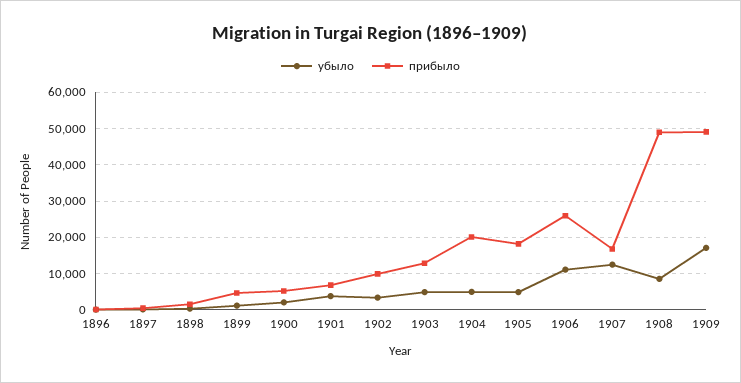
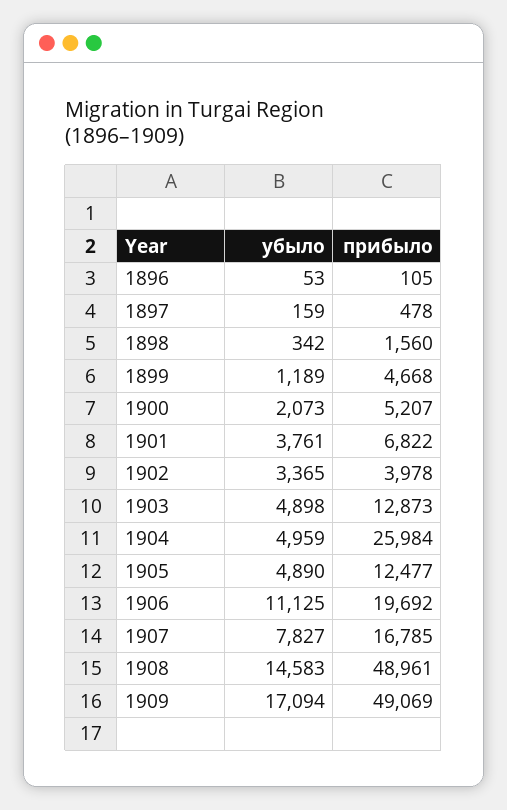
  {
    "убыло": {
      "1896": 53,
      "1897": 159,
      "1898": 342,
      "1899": 1189,
      "1900": 2073,
      "1901": 3761,
      "1902": 3365,
      "1903": 4898,
      "1904": 4959,
      "1905": 4890,
      "1906": 11125,
-     "1907": 12000,
+     "1907": 7827,
-     "1908": 8000,
+     "1908": 14583,
      "1909": 17094
    },
    "прибыло": {
      "1896": 105,
      "1897": 478,
      "1898": 1560,
      "1899": 4668,
      "1900": 5207,
      "1901": 6822,
-     "1902": 10000,
+     "1902": 3978,
      "1903": 12873,
-     "1904": 20000,
+     "1904": 25984,
-     "1905": 18000,
+     "1905": 12477,
-     "1906": 26000,
+     "1906": 19692,
      "1907": 16785,
      "1908": 48961,
      "1909": 49069
    }
  }

